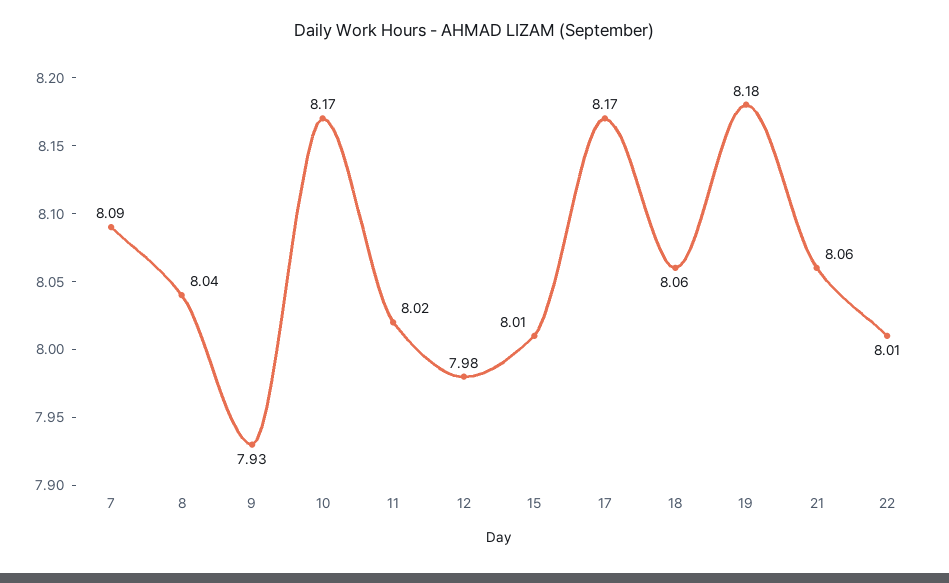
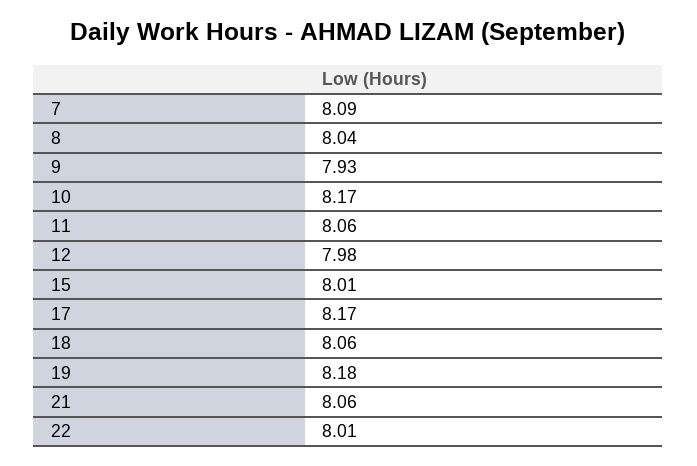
  {
    "7": 8.09,
    "8": 8.04,
    "9": 7.93,
    "10": 8.17,
-   "11": 8.02,
+   "11": 8.06,
    "12": 7.98,
    "15": 8.01,
    "17": 8.17,
    "18": 8.06,
    "19": 8.18,
    "21": 8.06,
    "22": 8.01
  }

